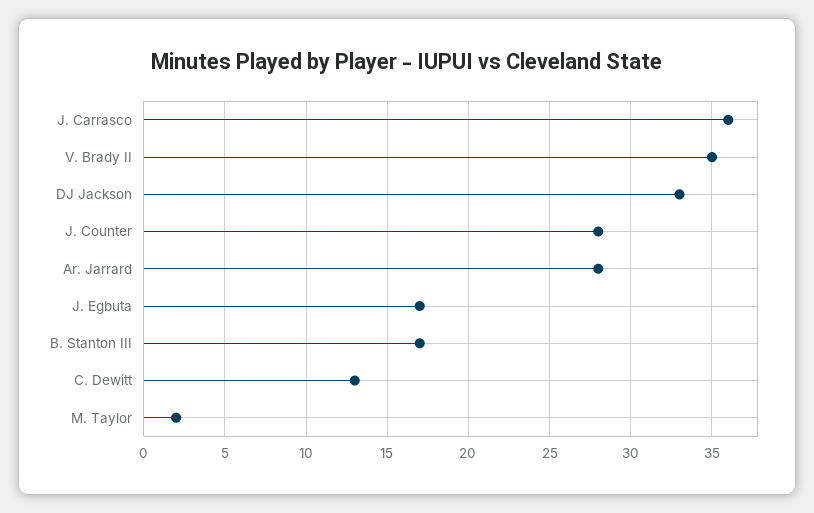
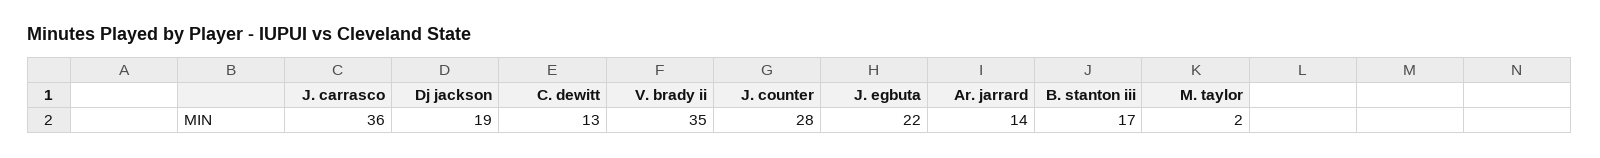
  {
    "J. Carrasco": 36,
    "V. Brady II": 35,
-   "DJ Jackson": 33,
+   "DJ Jackson": 19,
    "J. Counter": 28,
-   "Ar. Jarrard": 28,
+   "Ar. Jarrard": 14,
-   "J. Egbuta": 17,
+   "J. Egbuta": 22,
    "B. Stanton III": 17,
    "C. Dewitt": 13,
    "M. Taylor": 2
  }

